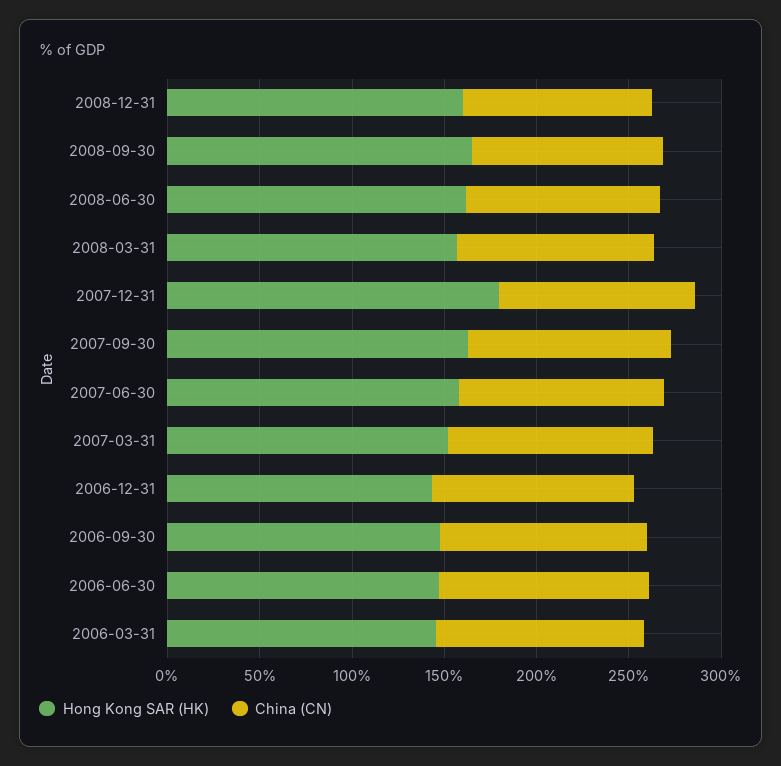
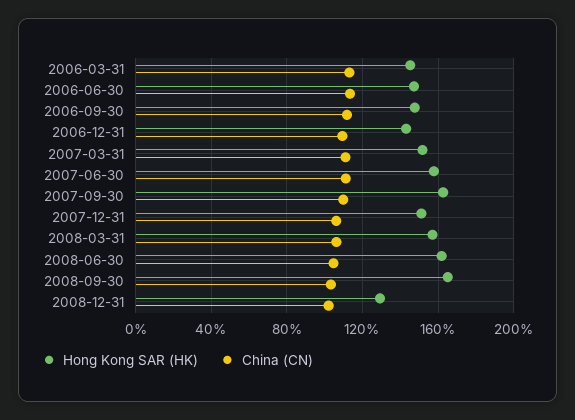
  {
    "Hong Kong SAR (HK)": {
-     "2008-12-31": 160,
+     "2008-12-31": 130,
      "2008-09-30": 165,
      "2008-06-30": 160,
      "2008-03-31": 155,
-     "2007-12-31": 180,
+     "2007-12-31": 150,
      "2007-09-30": 165,
      "2007-06-30": 160,
      "2007-03-31": 150,
      "2006-12-31": 145,
      "2006-09-30": 150,
      "2006-06-30": 145,
      "2006-03-31": 145
    },
    "China (CN)": {
      "2008-12-31": 100,
      "2008-09-30": 105,
      "2008-06-30": 105,
      "2008-03-31": 105,
      "2007-12-31": 105,
      "2007-09-30": 110,
      "2007-06-30": 110,
      "2007-03-31": 110,
      "2006-12-31": 110,
      "2006-09-30": 110,
      "2006-06-30": 115,
      "2006-03-31": 115
    }
  }

